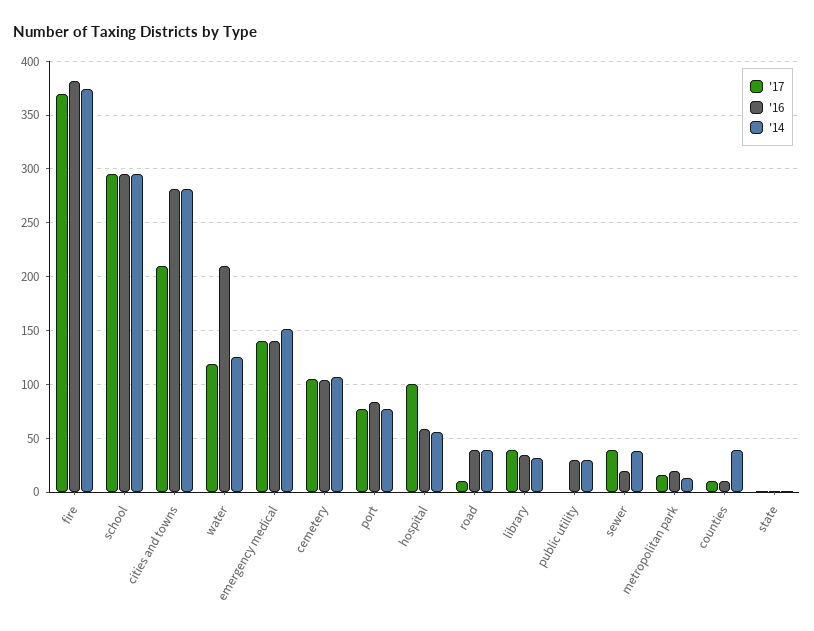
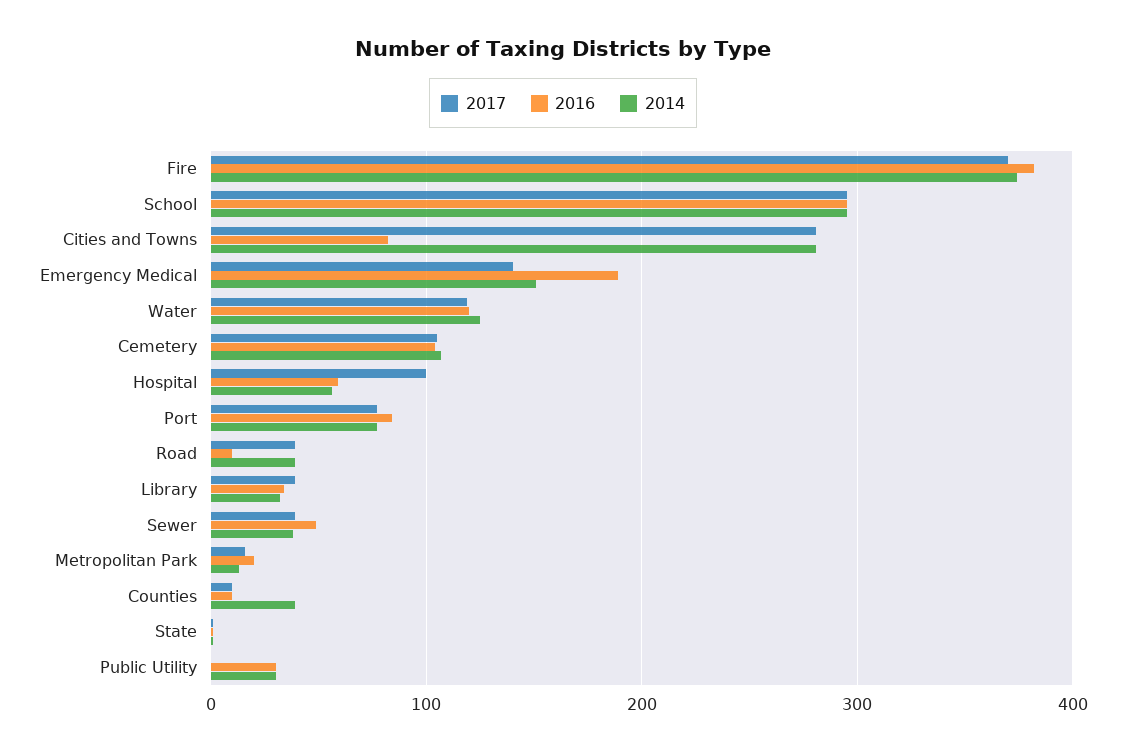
  {
    "'17": {
      "fire": 370,
      "school": 300,
-     "cities and towns": 210,
+     "cities and towns": 280,
      "water": 120,
      "emergency medical": 140,
      "cemetery": 110,
      "port": 80,
      "hospital": 100,
-     "road": 10,
+     "road": 40,
      "library": 40,
      "public utility": 0,
      "sewer": 40,
      "metropolitan park": 20,
      "counties": 10,
      "state": 0
    },
    "'16": {
      "fire": 380,
      "school": 300,
-     "cities and towns": 280,
+     "cities and towns": 80,
-     "water": 210,
+     "water": 120,
-     "emergency medical": 140,
+     "emergency medical": 190,
      "cemetery": 100,
      "port": 80,
      "hospital": 60,
-     "road": 40,
+     "road": 10,
      "library": 30,
      "public utility": 30,
-     "sewer": 20,
+     "sewer": 50,
      "metropolitan park": 20,
      "counties": 10,
      "state": 0
    },
    "'14": {
      "fire": 370,
      "school": 300,
      "cities and towns": 280,
      "water": 130,
      "emergency medical": 150,
      "cemetery": 110,
      "port": 80,
      "hospital": 60,
      "road": 40,
      "library": 30,
      "public utility": 30,
      "sewer": 40,
      "metropolitan park": 10,
      "counties": 40,
      "state": 0
    }
  }

